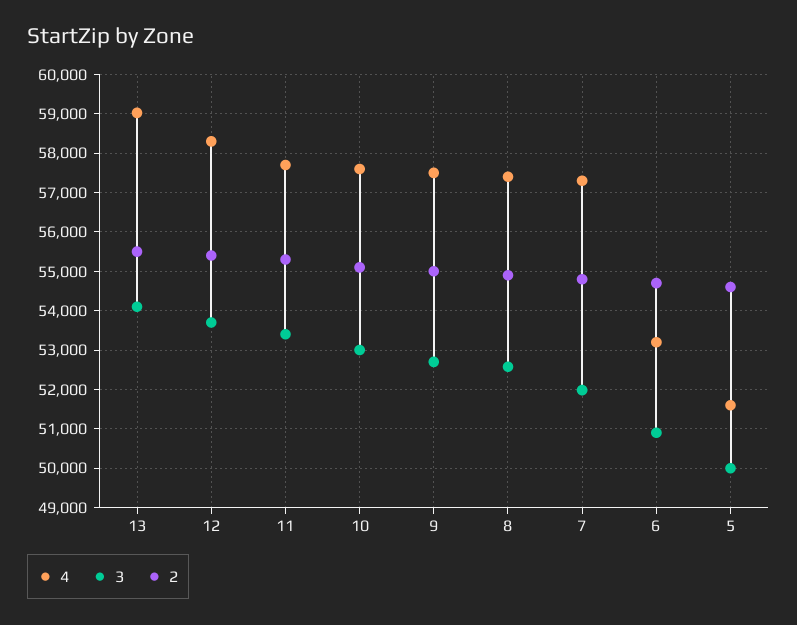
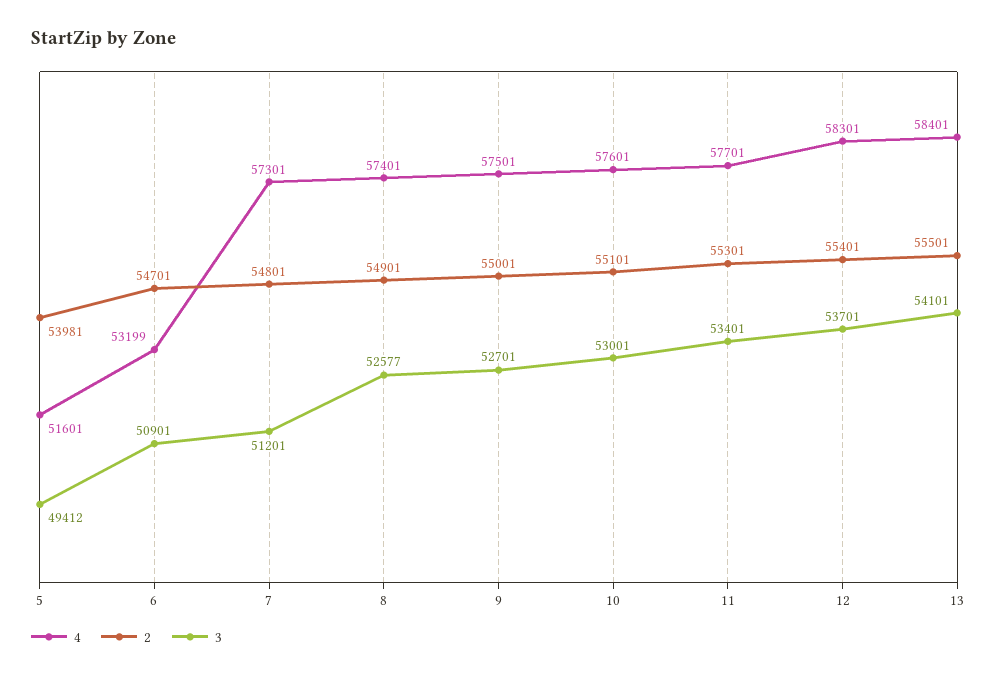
  {
    "4": {
-     "13": 59000,
+     "13": 58401,
      "12": 58301,
      "11": 57701,
      "10": 57601,
      "9": 57501,
      "8": 57401,
      "7": 57301,
      "6": 53199,
      "5": 51601
    },
    "3": {
      "13": 54101,
      "12": 53701,
      "11": 53401,
      "10": 53001,
      "9": 52701,
      "8": 52577,
-     "7": 52000,
+     "7": 51201,
      "6": 50901,
-     "5": 50000
+     "5": 49412
    },
    "2": {
      "13": 55501,
      "12": 55401,
      "11": 55301,
      "10": 55101,
      "9": 55001,
      "8": 54901,
      "7": 54801,
      "6": 54701,
-     "5": 54600
+     "5": 53981
    }
  }

